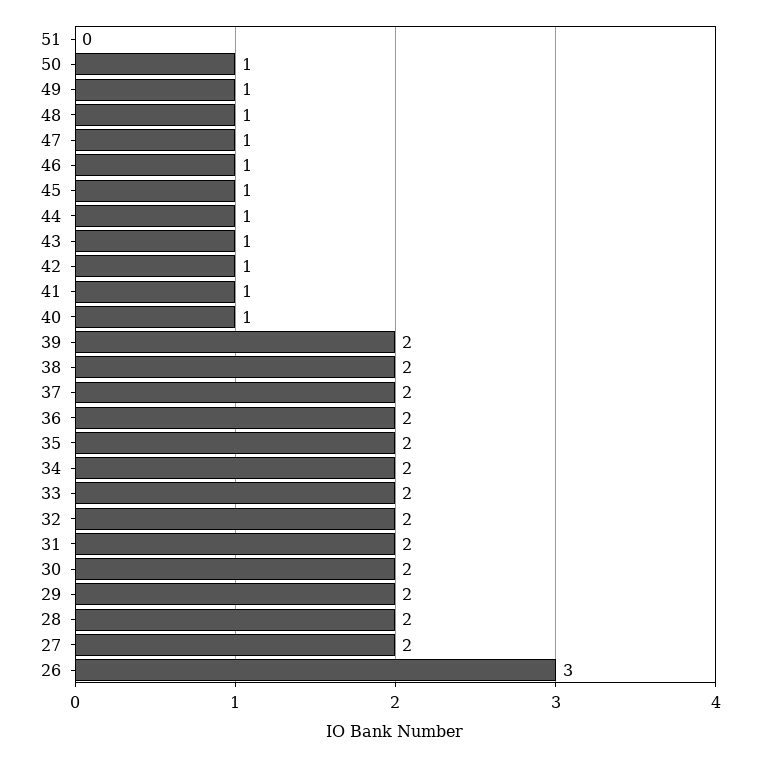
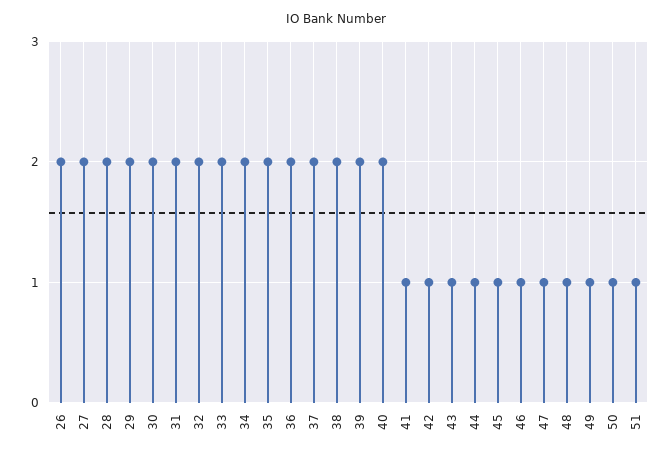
  {
-   "51": 0,
+   "51": 1,
    "50": 1,
    "49": 1,
    "48": 1,
    "47": 1,
    "46": 1,
    "45": 1,
    "44": 1,
    "43": 1,
    "42": 1,
    "41": 1,
-   "40": 1,
+   "40": 2,
    "39": 2,
    "38": 2,
    "37": 2,
    "36": 2,
    "35": 2,
    "34": 2,
    "33": 2,
    "32": 2,
    "31": 2,
    "30": 2,
    "29": 2,
    "28": 2,
    "27": 2,
-   "26": 3
+   "26": 2
  }

